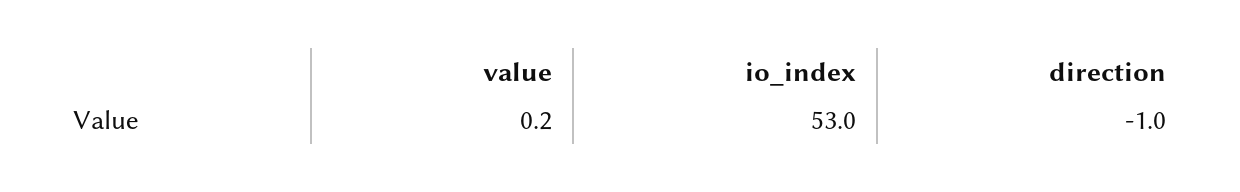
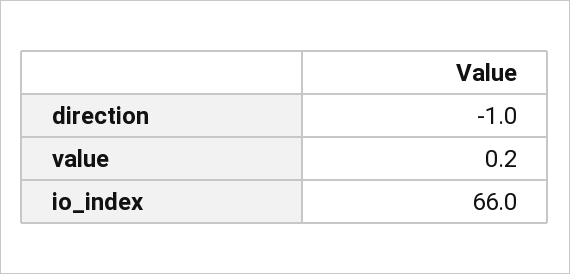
  {
    "value": 0.2,
-   "io_index": 53,
+   "io_index": 66,
    "direction": -1
  }

